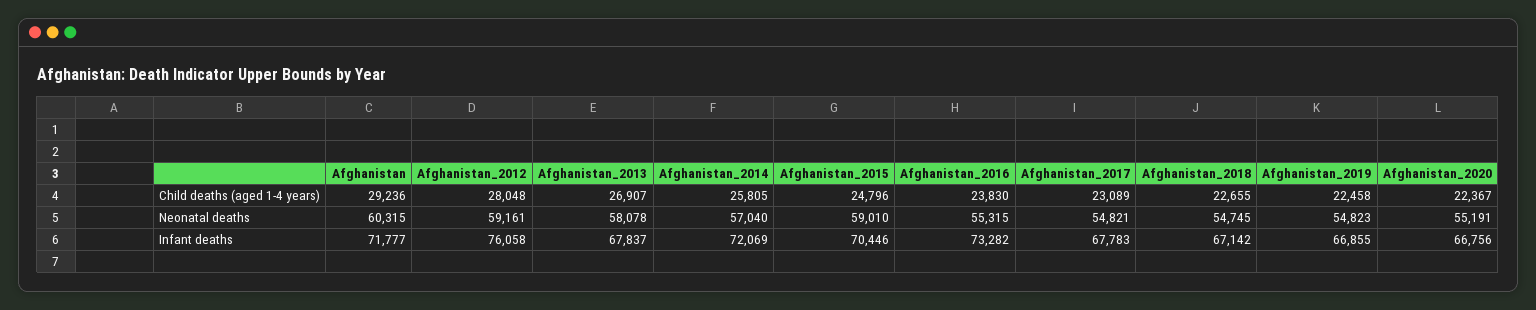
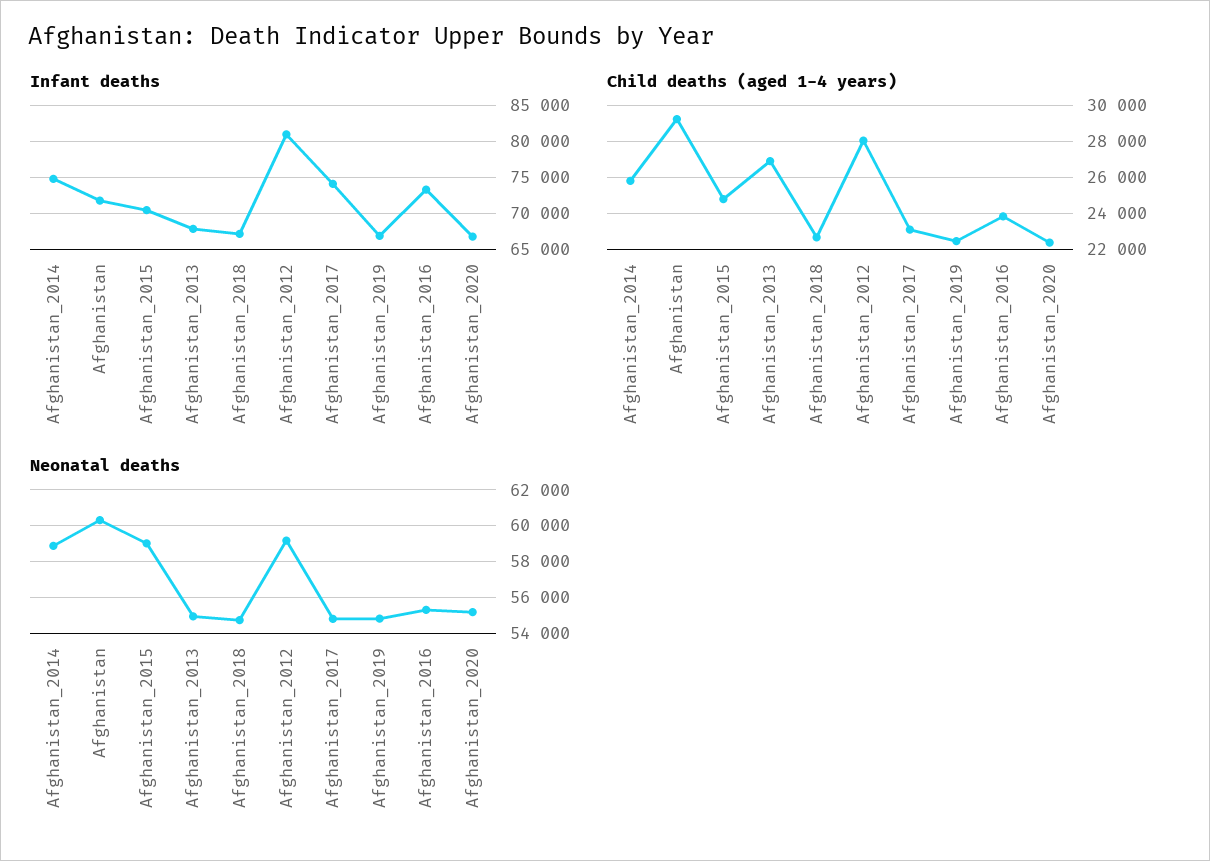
  {
    "Child deaths (aged 1-4 years)": {
      "Afghanistan": 29236,
      "Afghanistan_2012": 28048,
      "Afghanistan_2013": 26907,
      "Afghanistan_2014": 25805,
      "Afghanistan_2015": 24796,
      "Afghanistan_2016": 23830,
      "Afghanistan_2017": 23089,
      "Afghanistan_2018": 22655,
      "Afghanistan_2019": 22458,
      "Afghanistan_2020": 22367
    },
    "Neonatal deaths": {
      "Afghanistan": 60315,
      "Afghanistan_2012": 59161,
-     "Afghanistan_2013": 58078,
+     "Afghanistan_2013": 55000,
-     "Afghanistan_2014": 57040,
+     "Afghanistan_2014": 59000,
      "Afghanistan_2015": 59010,
      "Afghanistan_2016": 55315,
      "Afghanistan_2017": 54821,
      "Afghanistan_2018": 54745,
      "Afghanistan_2019": 54823,
      "Afghanistan_2020": 55191
    },
    "Infant deaths": {
      "Afghanistan": 71777,
-     "Afghanistan_2012": 76058,
+     "Afghanistan_2012": 81000,
      "Afghanistan_2013": 67837,
-     "Afghanistan_2014": 72069,
+     "Afghanistan_2014": 75000,
      "Afghanistan_2015": 70446,
      "Afghanistan_2016": 73282,
-     "Afghanistan_2017": 67783,
+     "Afghanistan_2017": 74000,
      "Afghanistan_2018": 67142,
      "Afghanistan_2019": 66855,
      "Afghanistan_2020": 66756
    }
  }

